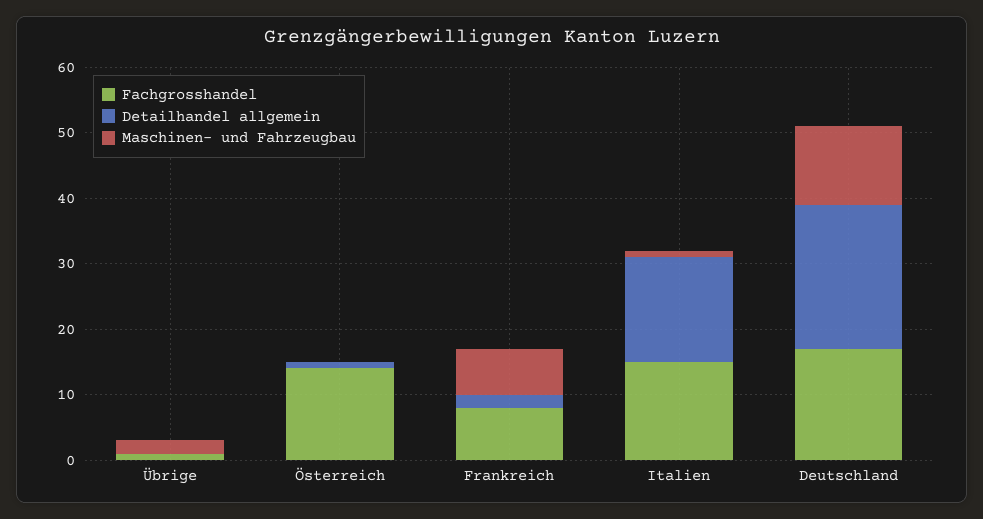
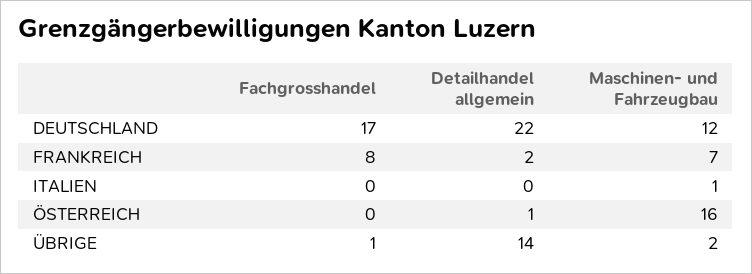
  {
    "Fachgrosshandel": {
      "Übrige": 1,
-     "Österreich": 15,
+     "Österreich": 0,
      "Frankreich": 8,
-     "Italien": 15,
+     "Italien": 0,
      "Deutschland": 17
    },
    "Detailhandel allgemein": {
-     "Übrige": 0,
+     "Übrige": 14,
      "Österreich": 1,
      "Frankreich": 2,
-     "Italien": 15,
+     "Italien": 0,
      "Deutschland": 22
    },
    "Maschinen- und Fahrzeugbau": {
      "Übrige": 2,
-     "Österreich": 0,
+     "Österreich": 16,
      "Frankreich": 7,
      "Italien": 1,
      "Deutschland": 12
    }
  }

